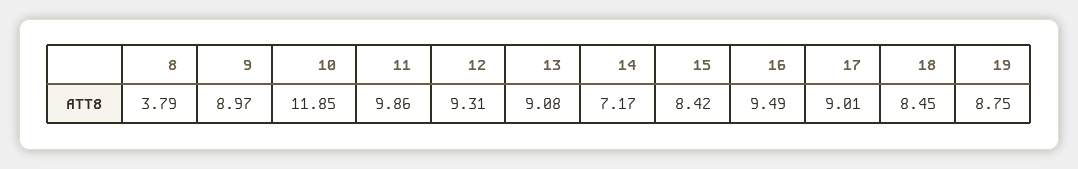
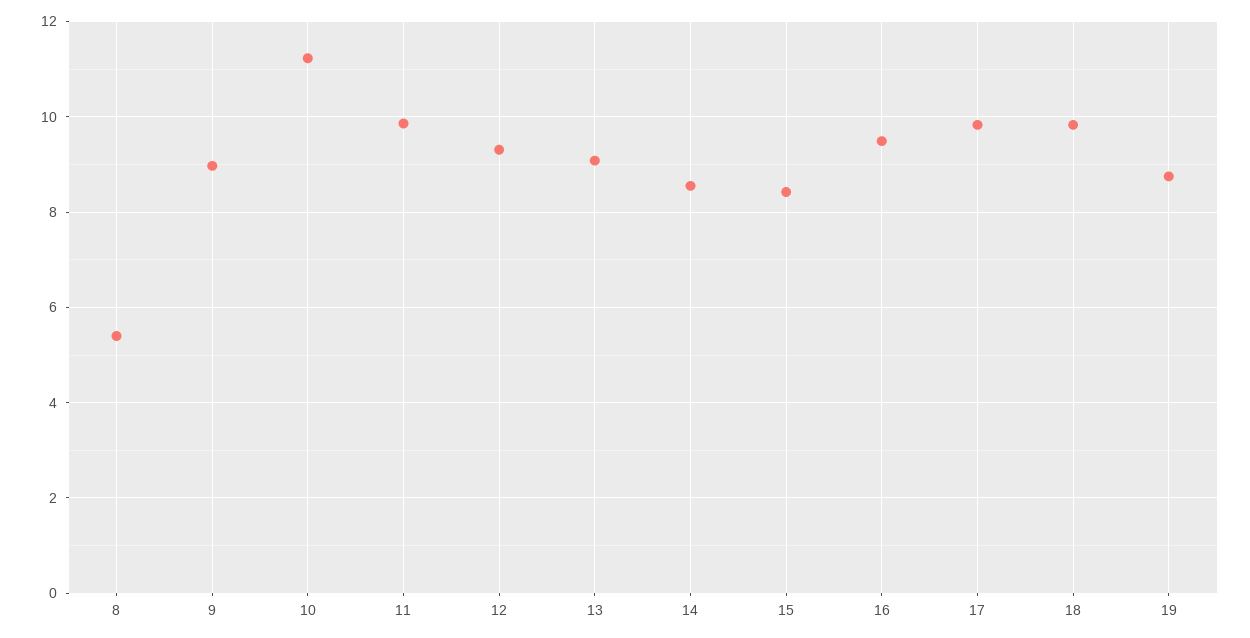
  {
-   "8": 3.79,
+   "8": 5.4,
    "9": 8.97,
-   "10": 11.85,
+   "10": 11.2,
    "11": 9.86,
    "12": 9.31,
    "13": 9.08,
-   "14": 7.17,
+   "14": 8.6,
    "15": 8.42,
    "16": 9.49,
-   "17": 9.01,
+   "17": 9.8,
-   "18": 8.45,
+   "18": 9.8,
    "19": 8.75
  }

